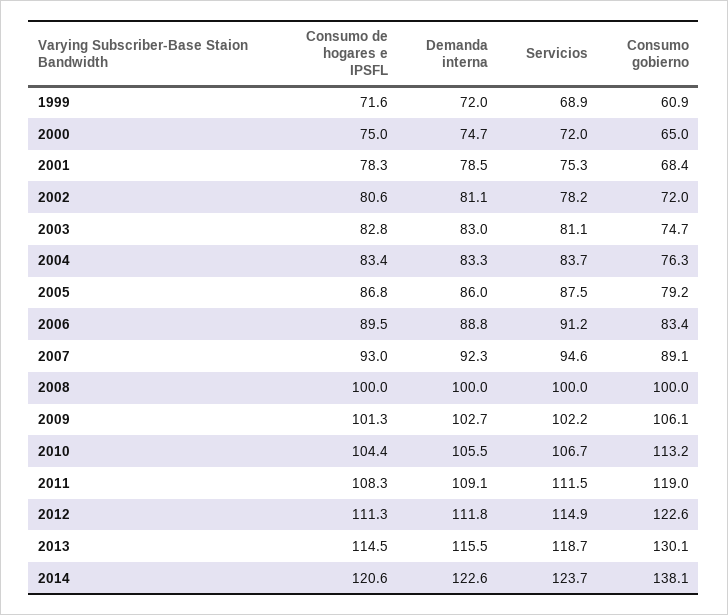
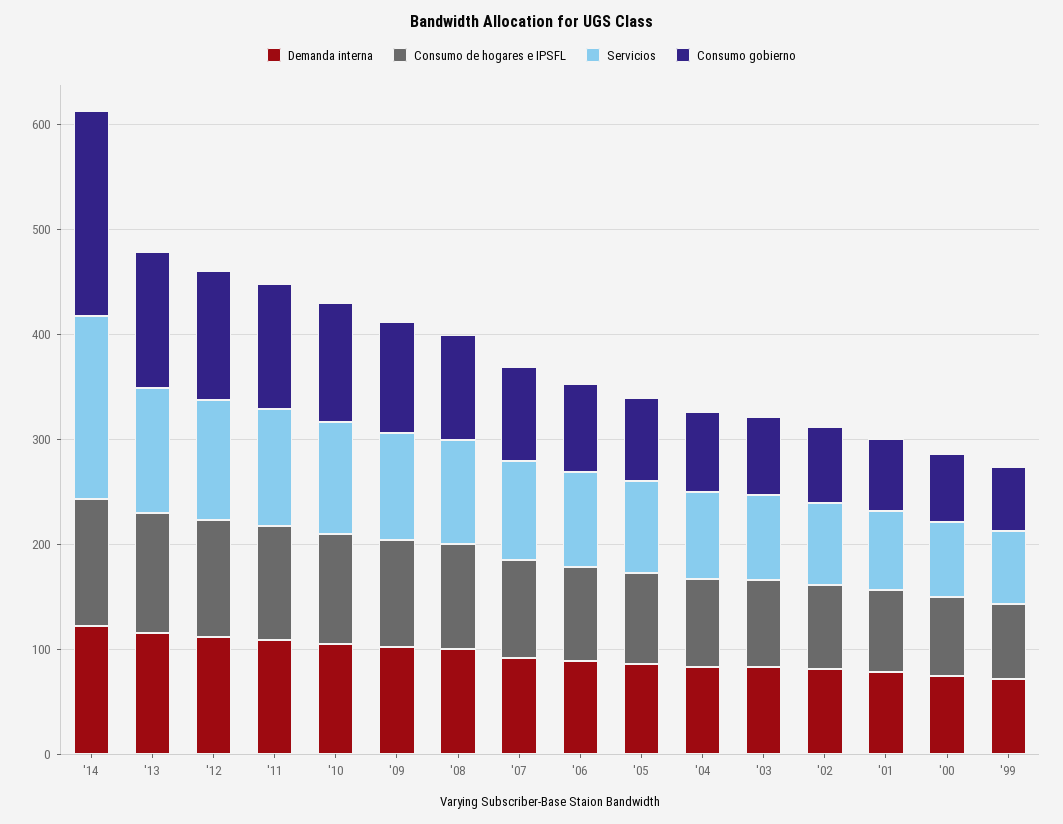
  {
    "Consumo de hogares e IPSFL": {
      "1999": 71.6,
      "2000": 75,
      "2001": 78.3,
      "2002": 80.6,
      "2003": 82.8,
      "2004": 83.4,
      "2005": 86.8,
      "2006": 89.5,
      "2007": 93,
      "2008": 100,
      "2009": 101.3,
      "2010": 104.4,
      "2011": 108.3,
      "2012": 111.3,
      "2013": 114.5,
      "2014": 120.6
    },
    "Demanda interna": {
      "1999": 72,
      "2000": 74.7,
      "2001": 78.5,
      "2002": 81.1,
      "2003": 83,
      "2004": 83.3,
      "2005": 86,
      "2006": 88.8,
      "2007": 92.3,
      "2008": 100,
      "2009": 102.7,
      "2010": 105.5,
      "2011": 109.1,
      "2012": 111.8,
      "2013": 115.5,
      "2014": 122.6
    },
    "Servicios": {
      "1999": 68.9,
      "2000": 72,
      "2001": 75.3,
      "2002": 78.2,
      "2003": 81.1,
      "2004": 83.7,
      "2005": 87.5,
      "2006": 91.2,
      "2007": 94.6,
      "2008": 100,
      "2009": 102.2,
      "2010": 106.7,
      "2011": 111.5,
      "2012": 114.9,
      "2013": 118.7,
-     "2014": 123.7
+     "2014": 180
    },
    "Consumo gobierno": {
      "1999": 60.9,
      "2000": 65,
      "2001": 68.4,
      "2002": 72,
      "2003": 74.7,
      "2004": 76.3,
      "2005": 79.2,
      "2006": 83.4,
      "2007": 89.1,
      "2008": 100,
      "2009": 106.1,
      "2010": 113.2,
      "2011": 119,
      "2012": 122.6,
      "2013": 130.1,
-     "2014": 138.1
+     "2014": 200
    }
  }

